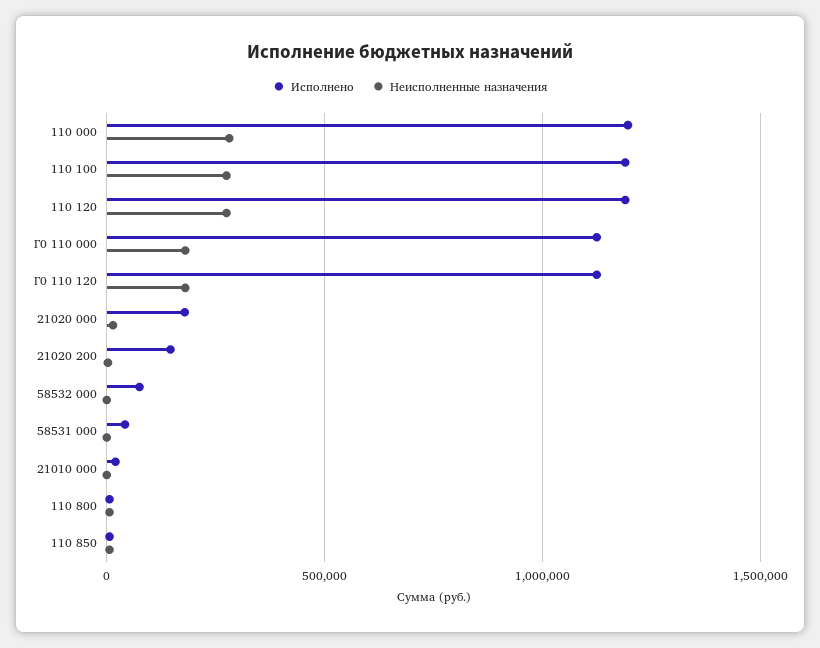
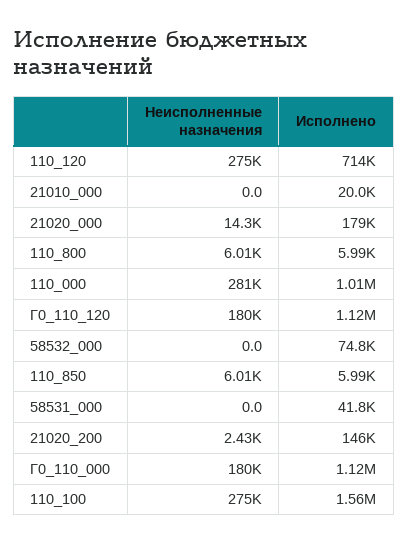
  {
    "Исполнено": {
-     "110 000": 1200000,
+     "110 000": 1010000,
-     "110 100": 1200000,
+     "110 100": 1560000,
-     "110 120": 1200000,
+     "110 120": 714000,
      "Г0 110 000": 1120000,
      "Г0 110 120": 1120000,
      "21020 000": 179000,
      "21020 200": 146000,
      "58532 000": 74800,
      "58531 000": 41800,
      "21010 000": 20000,
      "110 800": 5990,
      "110 850": 5990
    },
    "Неисполненные назначения": {
      "110 000": 281000,
      "110 100": 275000,
      "110 120": 275000,
      "Г0 110 000": 180000,
      "Г0 110 120": 180000,
      "21020 000": 14300,
      "21020 200": 2430,
      "58532 000": 0,
      "58531 000": 0,
      "21010 000": 0,
      "110 800": 6010,
      "110 850": 6010
    }
  }

